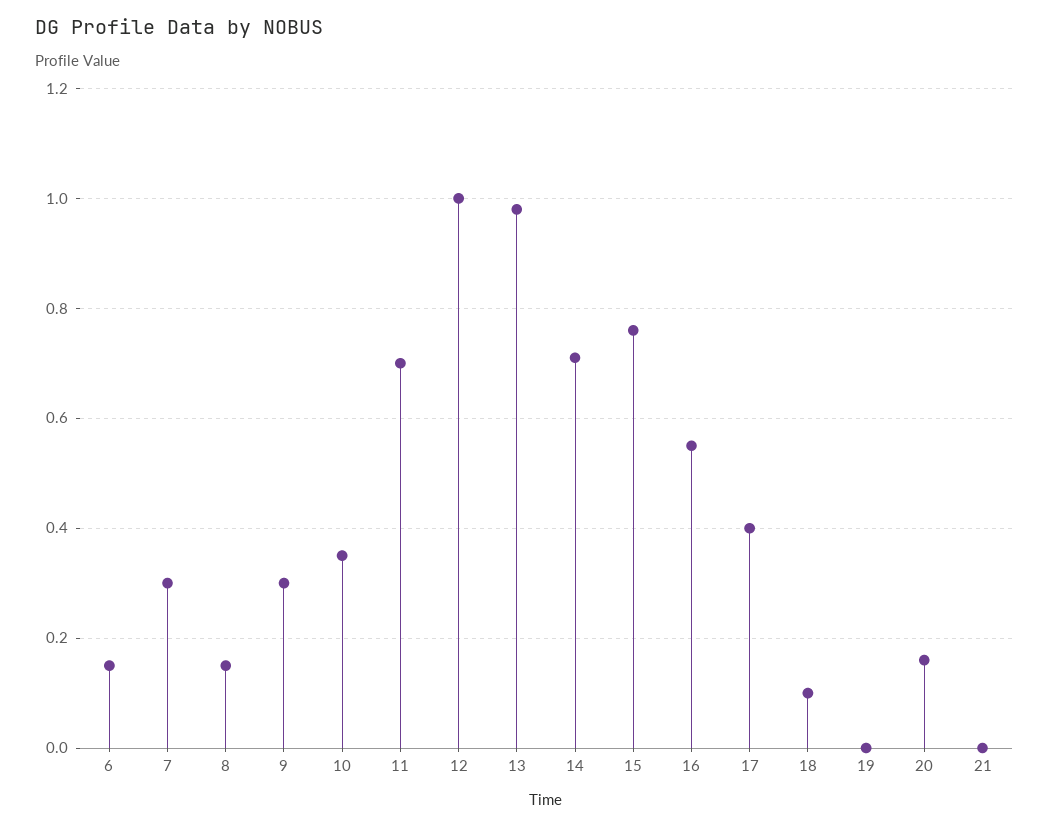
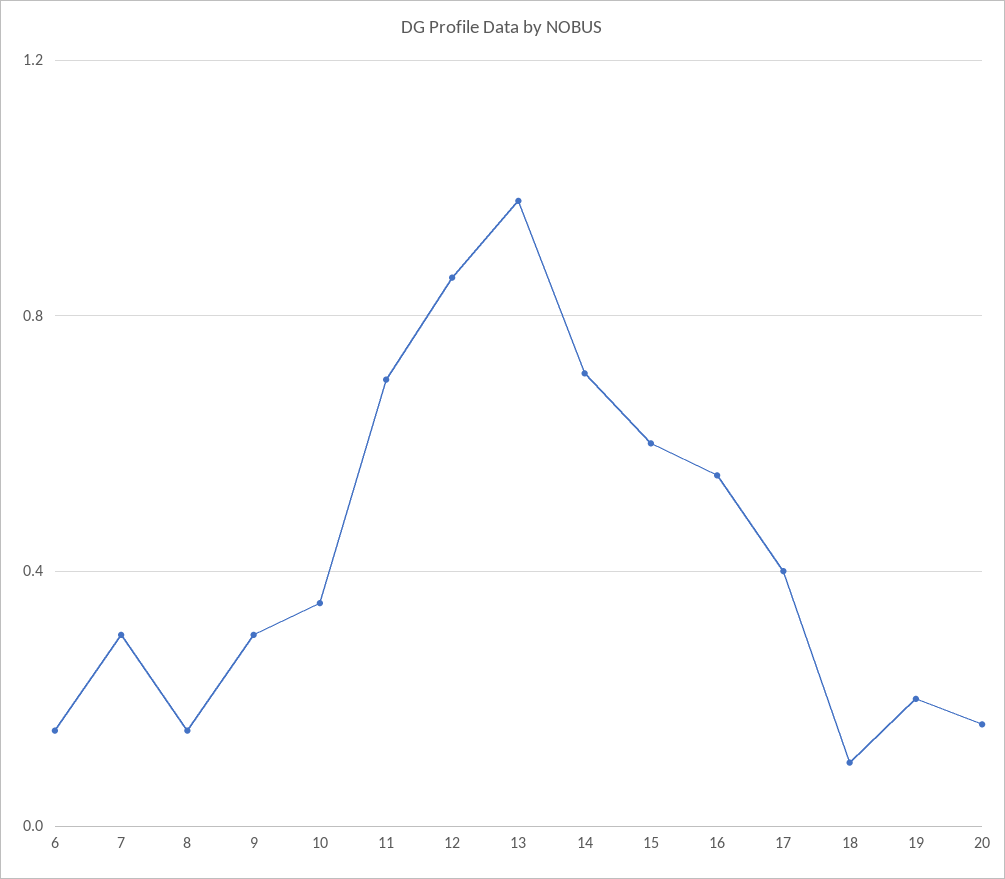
  {
    "6": 0.15,
    "7": 0.3,
    "8": 0.15,
    "9": 0.3,
    "10": 0.35,
    "11": 0.7,
-   "12": 1,
+   "12": 0.85,
    "13": 1,
    "14": 0.7,
-   "15": 0.75,
+   "15": 0.6,
    "16": 0.55,
    "17": 0.4,
    "18": 0.1,
-   "19": 0,
+   "19": 0.2,
-   "20": 0.15,
+   "20": 0.15
-   "21": 0
  }

